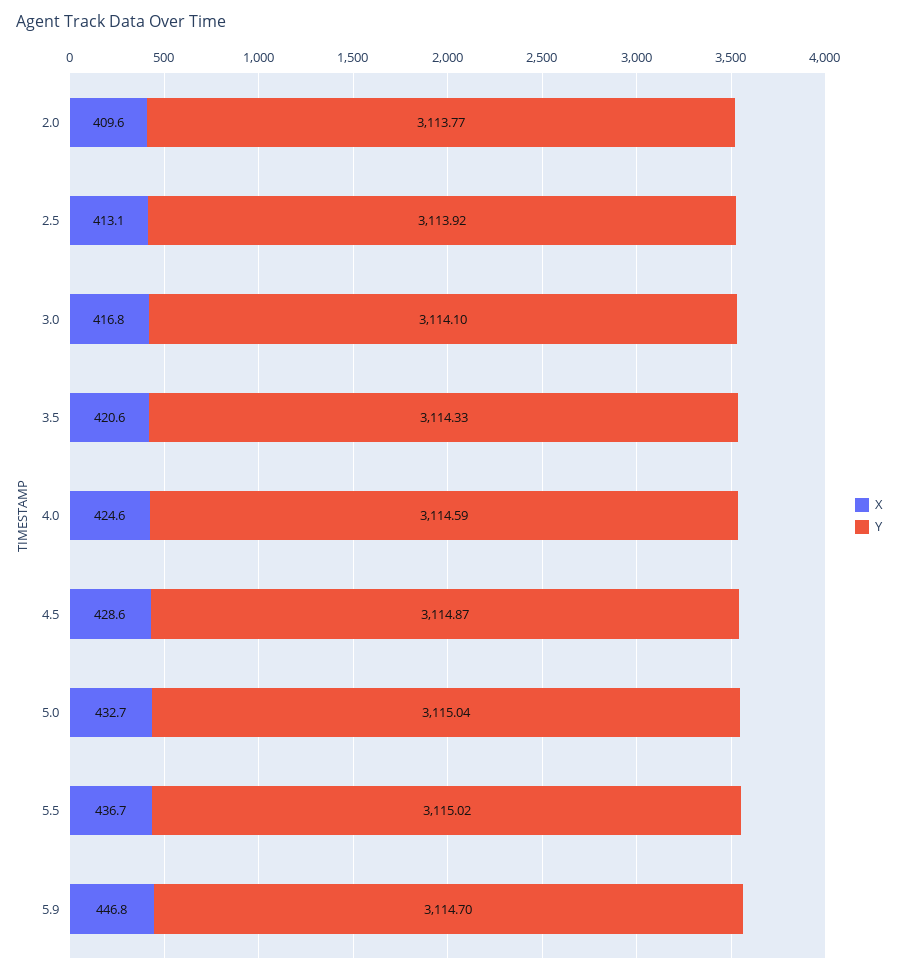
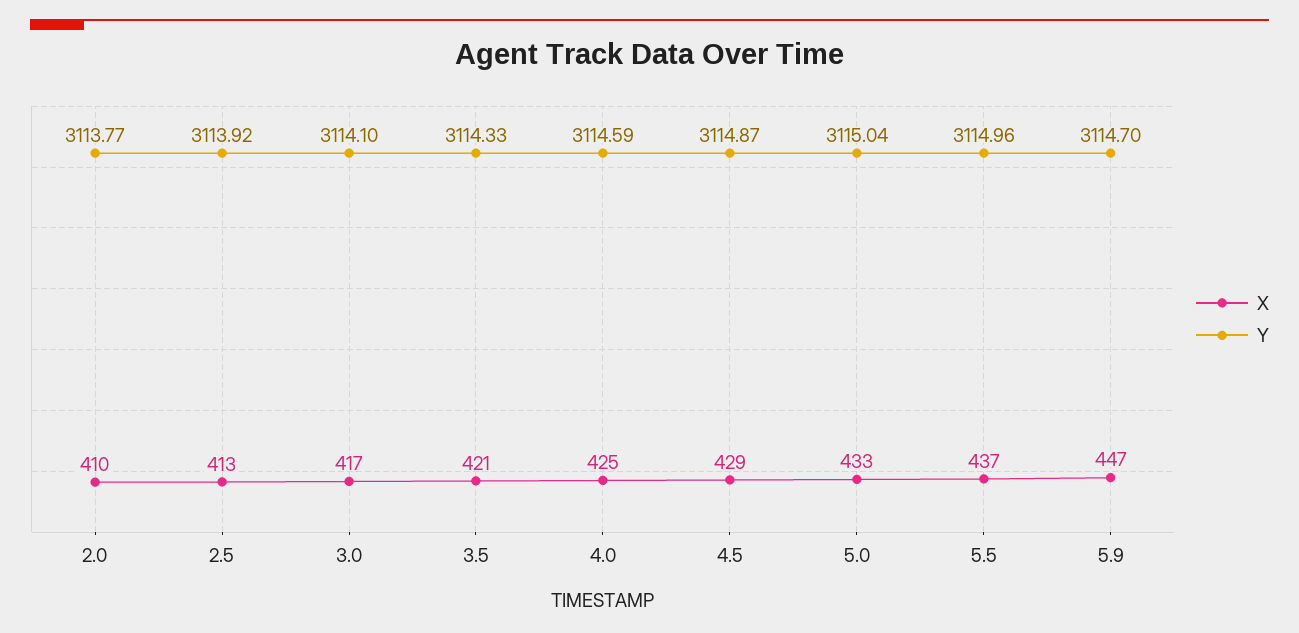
  {
    "X": {
      "2.0": 409.6,
      "2.5": 413.1,
      "3.0": 416.8,
      "3.5": 420.6,
      "4.0": 424.6,
      "4.5": 428.6,
      "5.0": 432.7,
      "5.5": 436.7,
      "5.9": 446.8
    },
    "Y": {
      "2.0": 3113.77,
      "2.5": 3113.92,
      "3.0": 3114.1,
      "3.5": 3114.33,
      "4.0": 3114.59,
      "4.5": 3114.87,
      "5.0": 3115.04,
-     "5.5": 3115.02,
+     "5.5": 3114.96,
      "5.9": 3114.7
    }
  }

